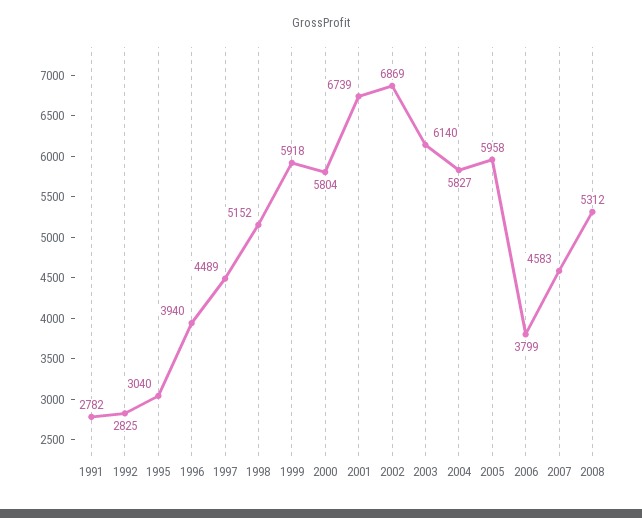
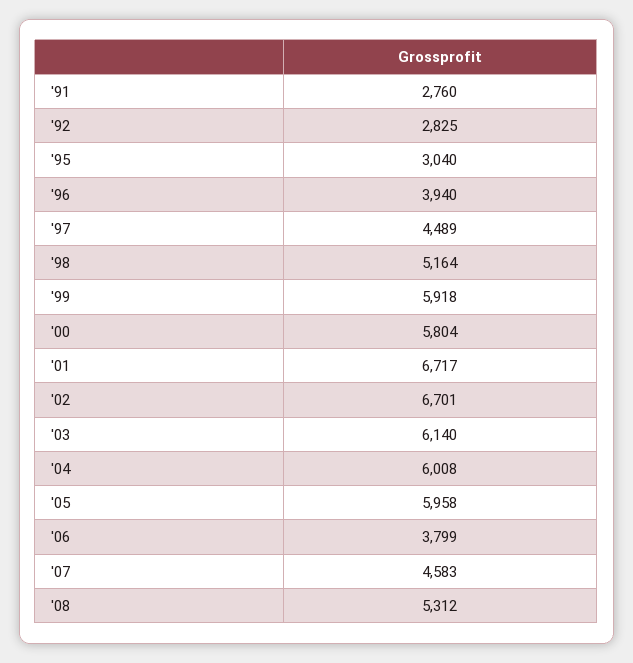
  {
-   "1991": 2782,
+   "1991": 2760,
    "1992": 2825,
    "1995": 3040,
    "1996": 3940,
    "1997": 4489,
-   "1998": 5152,
+   "1998": 5164,
    "1999": 5918,
    "2000": 5804,
-   "2001": 6739,
+   "2001": 6717,
-   "2002": 6869,
+   "2002": 6701,
    "2003": 6140,
-   "2004": 5827,
+   "2004": 6008,
    "2005": 5958,
    "2006": 3799,
    "2007": 4583,
    "2008": 5312
  }

